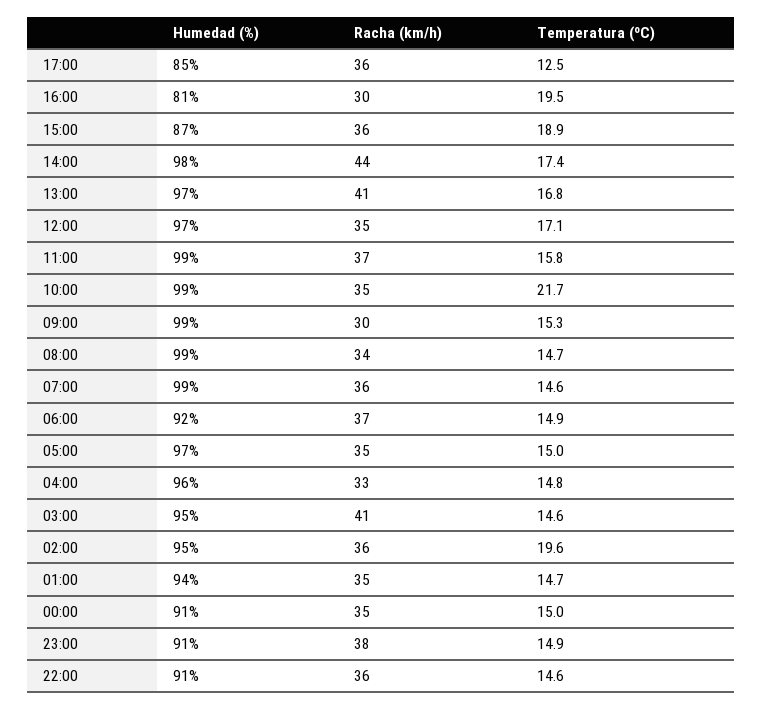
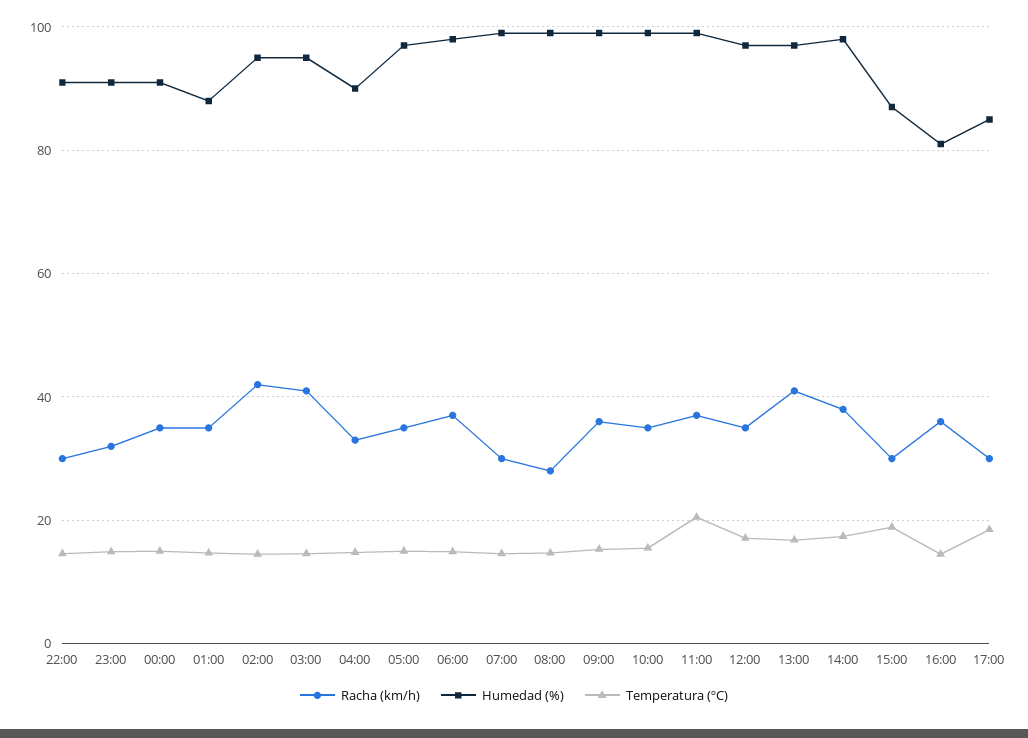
  {
    "Humedad (%)": {
      "17:00": 85,
      "16:00": 81,
      "15:00": 87,
      "14:00": 98,
      "13:00": 97,
      "12:00": 97,
      "11:00": 99,
      "10:00": 99,
      "09:00": 99,
      "08:00": 99,
      "07:00": 99,
-     "06:00": 92,
+     "06:00": 98,
      "05:00": 97,
-     "04:00": 96,
+     "04:00": 90,
      "03:00": 95,
      "02:00": 95,
-     "01:00": 94,
+     "01:00": 88,
      "00:00": 91,
      "23:00": 91,
      "22:00": 91
    },
    "Racha (km/h)": {
-     "17:00": 36,
+     "17:00": 30,
-     "16:00": 30,
+     "16:00": 36,
-     "15:00": 36,
+     "15:00": 30,
-     "14:00": 44,
+     "14:00": 38,
      "13:00": 41,
      "12:00": 35,
      "11:00": 37,
      "10:00": 35,
-     "09:00": 30,
+     "09:00": 36,
-     "08:00": 34,
+     "08:00": 28,
-     "07:00": 36,
+     "07:00": 30,
      "06:00": 37,
      "05:00": 35,
      "04:00": 33,
      "03:00": 41,
-     "02:00": 36,
+     "02:00": 42,
      "01:00": 35,
      "00:00": 35,
-     "23:00": 38,
+     "23:00": 32,
-     "22:00": 36
+     "22:00": 30
    },
    "Temperatura (ºC)": {
-     "17:00": 12.5,
+     "17:00": 18,
-     "16:00": 19.5,
+     "16:00": 14,
      "15:00": 18.9,
      "14:00": 17.4,
      "13:00": 16.8,
      "12:00": 17.1,
-     "11:00": 15.8,
+     "11:00": 20,
-     "10:00": 21.7,
+     "10:00": 16,
      "09:00": 15.3,
      "08:00": 14.7,
      "07:00": 14.6,
      "06:00": 14.9,
      "05:00": 15,
      "04:00": 14.8,
      "03:00": 14.6,
-     "02:00": 19.6,
+     "02:00": 14,
      "01:00": 14.7,
      "00:00": 15,
      "23:00": 14.9,
      "22:00": 14.6
    }
  }

